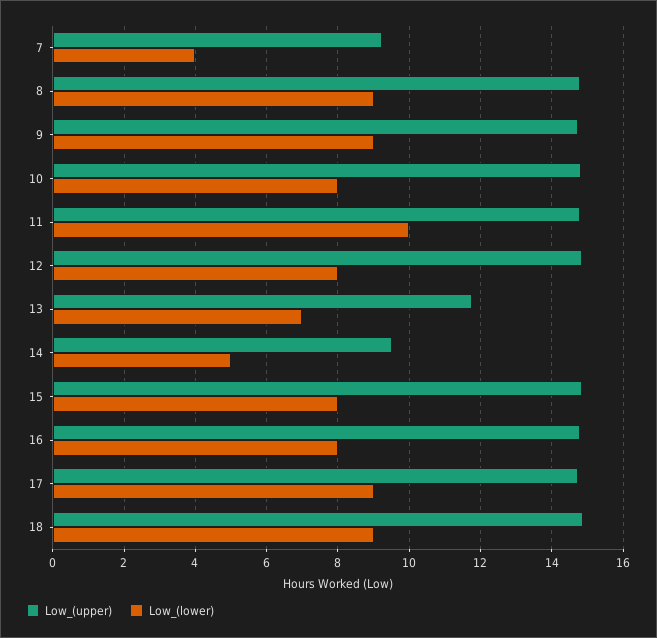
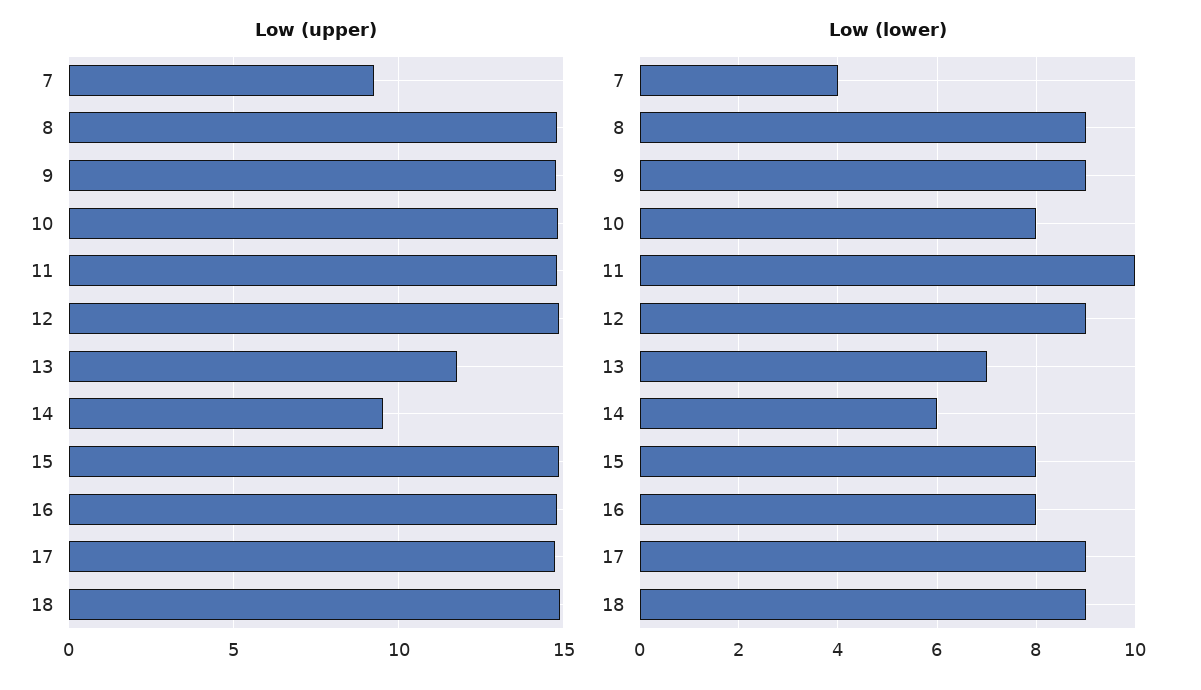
  {
    "Low_(upper)": {
      "7": 9.2,
      "8": 14.8,
      "9": 14.8,
      "10": 14.8,
      "11": 14.8,
      "12": 14.8,
      "13": 11.8,
      "14": 9.6,
      "15": 14.8,
      "16": 14.8,
      "17": 14.8,
      "18": 14.8
    },
    "Low_(lower)": {
      "7": 4,
      "8": 9,
      "9": 9,
      "10": 8,
      "11": 10,
-     "12": 8,
+     "12": 9,
      "13": 7,
-     "14": 5,
+     "14": 6,
      "15": 8,
      "16": 8,
      "17": 9,
      "18": 9
    }
  }

